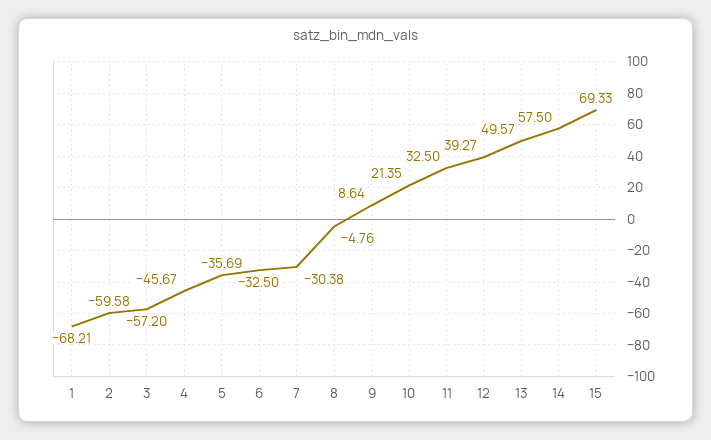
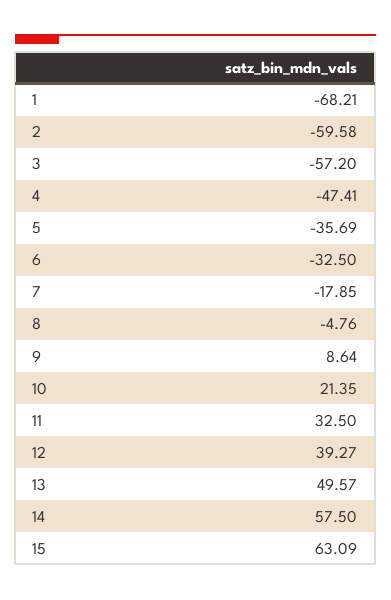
  {
    "1": -68.21,
    "2": -59.58,
    "3": -57.2,
-   "4": -45.67,
+   "4": -47.41,
    "5": -35.69,
    "6": -32.5,
-   "7": -30.38,
+   "7": -17.85,
    "8": -4.76,
    "9": 8.64,
    "10": 21.35,
    "11": 32.5,
    "12": 39.27,
    "13": 49.57,
    "14": 57.5,
-   "15": 69.33
+   "15": 63.09
  }

